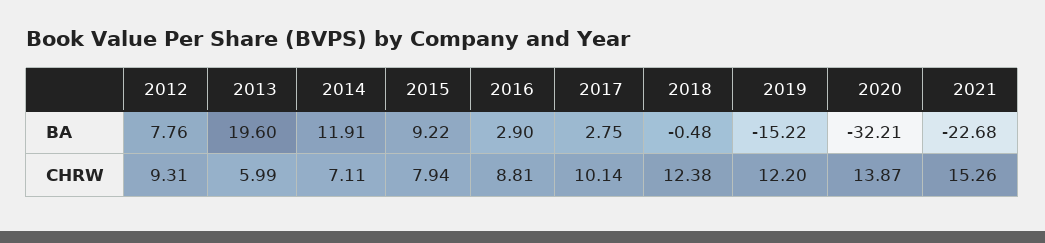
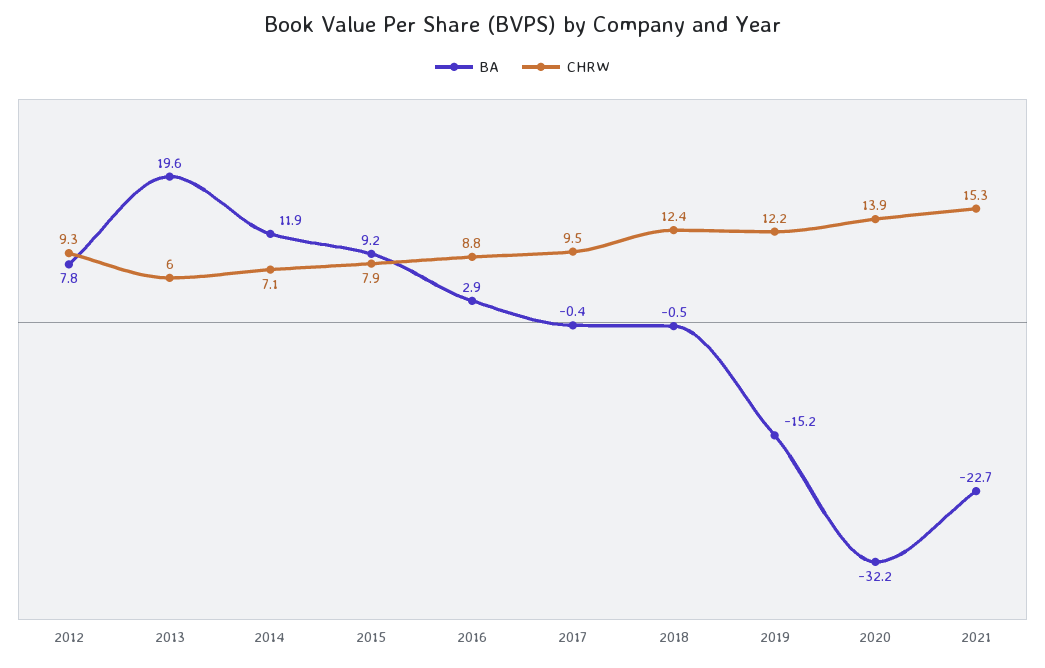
  {
    "BA": {
      "2012": 7.76,
      "2013": 19.6,
      "2014": 11.91,
      "2015": 9.22,
      "2016": 2.9,
-     "2017": 2.75,
+     "2017": -0.4,
      "2018": -0.48,
      "2019": -15.22,
      "2020": -32.21,
      "2021": -22.68
    },
    "CHRW": {
      "2012": 9.31,
      "2013": 5.99,
      "2014": 7.11,
      "2015": 7.94,
      "2016": 8.81,
-     "2017": 10.14,
+     "2017": 9.5,
      "2018": 12.38,
      "2019": 12.2,
      "2020": 13.87,
      "2021": 15.26
    }
  }

